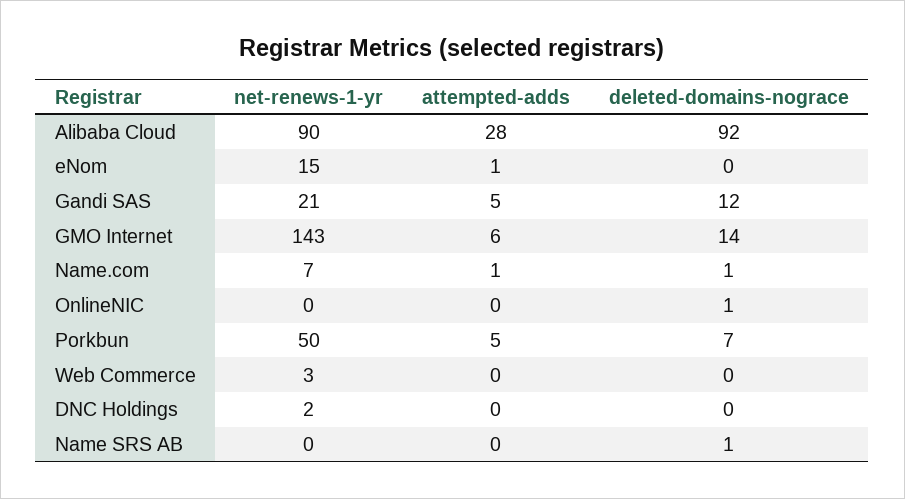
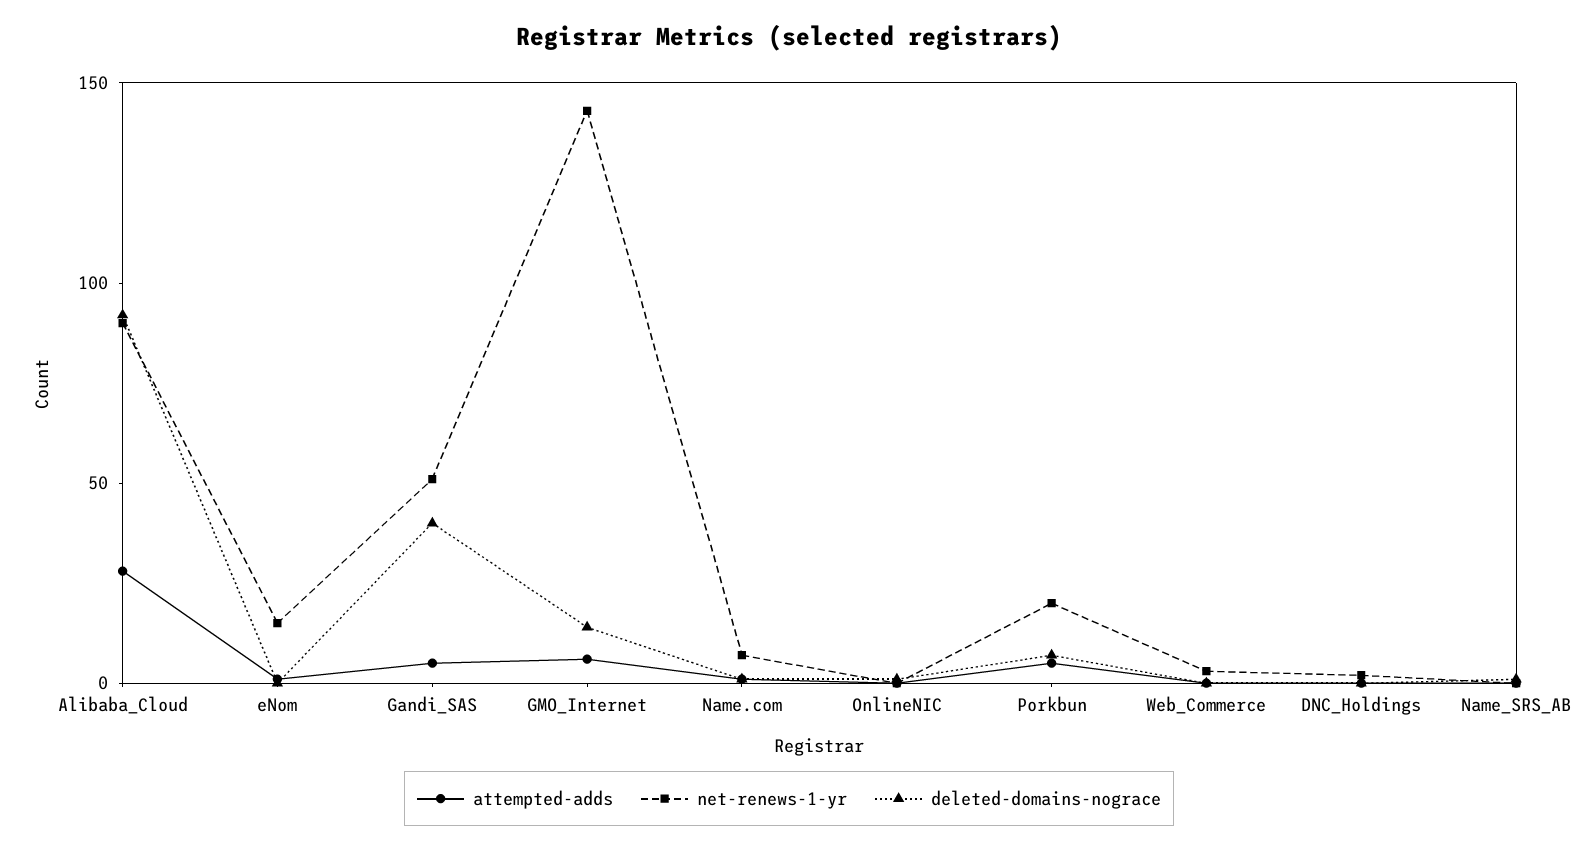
  {
    "net-renews-1-yr": {
      "Alibaba Cloud": 90,
      "eNom": 15,
-     "Gandi SAS": 21,
+     "Gandi SAS": 50,
      "GMO Internet": 143,
      "Name.com": 7,
      "OnlineNIC": 0,
-     "Porkbun": 50,
+     "Porkbun": 20,
      "Web Commerce": 3,
      "DNC Holdings": 2,
      "Name SRS AB": 0
    },
    "attempted-adds": {
      "Alibaba Cloud": 28,
      "eNom": 1,
      "Gandi SAS": 5,
      "GMO Internet": 6,
      "Name.com": 1,
      "OnlineNIC": 0,
      "Porkbun": 5,
      "Web Commerce": 0,
      "DNC Holdings": 0,
      "Name SRS AB": 0
    },
    "deleted-domains-nograce": {
      "Alibaba Cloud": 92,
      "eNom": 0,
-     "Gandi SAS": 12,
+     "Gandi SAS": 40,
      "GMO Internet": 14,
      "Name.com": 1,
      "OnlineNIC": 1,
      "Porkbun": 7,
      "Web Commerce": 0,
      "DNC Holdings": 0,
      "Name SRS AB": 1
    }
  }

